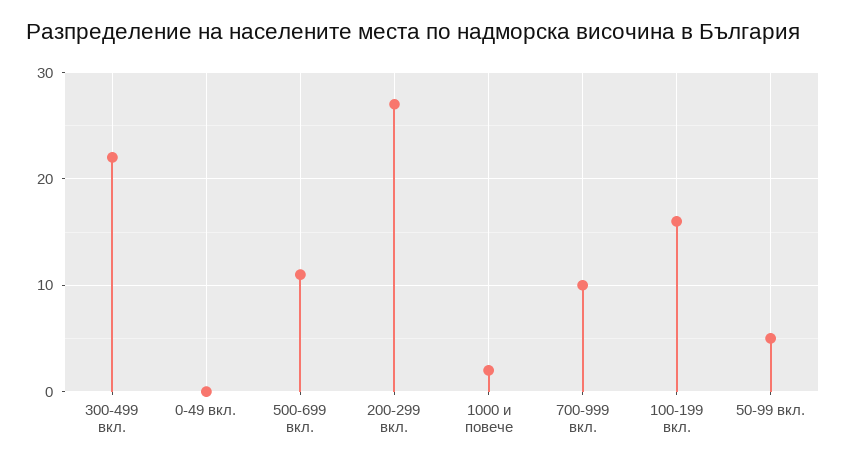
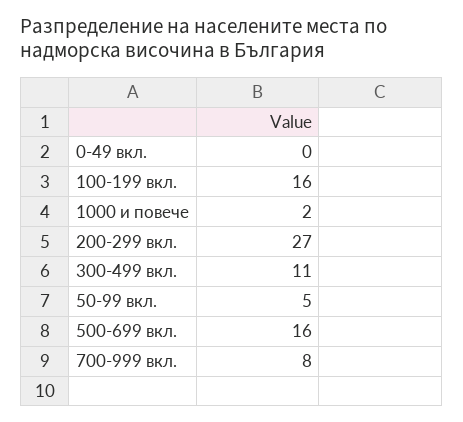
  {
-   "300-499 вкл.": 22,
+   "300-499 вкл.": 11,
    "0-49 вкл.": 0,
-   "500-699 вкл.": 11,
+   "500-699 вкл.": 16,
    "200-299 вкл.": 27,
    "1000 и повече": 2,
-   "700-999 вкл.": 10,
+   "700-999 вкл.": 8,
    "100-199 вкл.": 16,
    "50-99 вкл.": 5
  }

